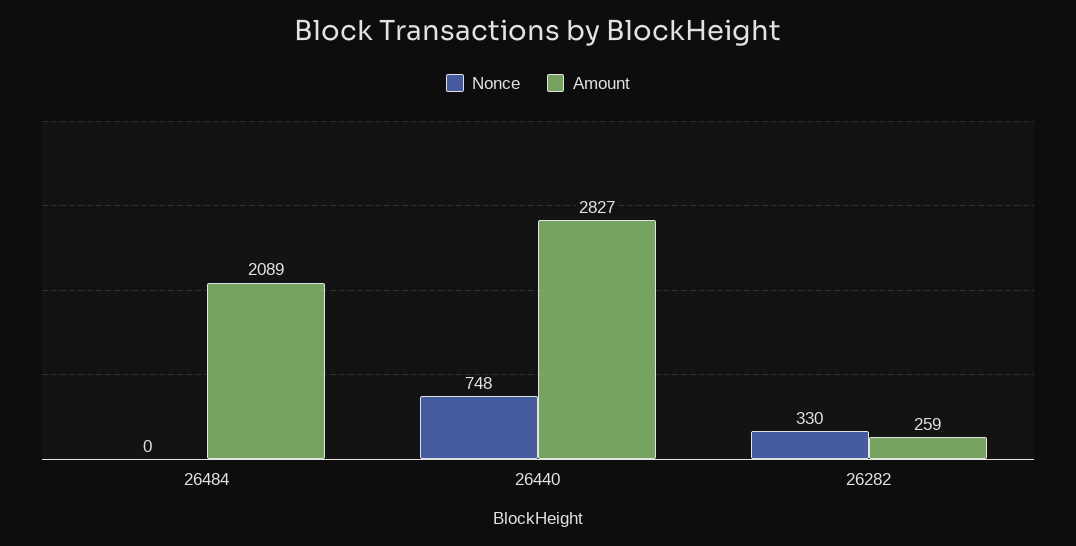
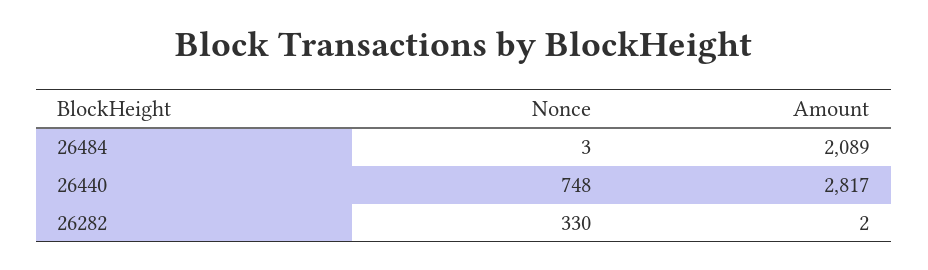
  {
    "Nonce": {
-     "26484": 0,
+     "26484": 3,
      "26440": 748,
      "26282": 330
    },
    "Amount": {
      "26484": 2089,
-     "26440": 2827,
+     "26440": 2817,
-     "26282": 259
+     "26282": 2
    }
  }

